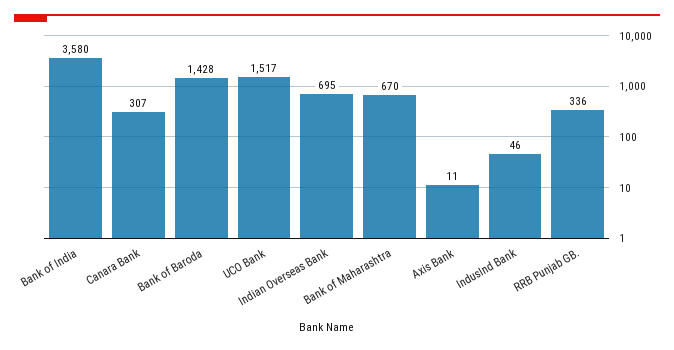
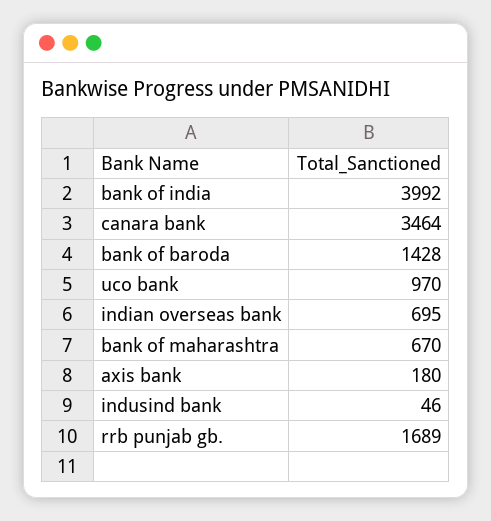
  {
-   "Bank of India": 3580,
+   "Bank of India": 3992,
-   "Canara Bank": 307,
+   "Canara Bank": 3464,
    "Bank of Baroda": 1428,
-   "UCO Bank": 1517,
+   "UCO Bank": 970,
    "Indian Overseas Bank": 695,
    "Bank of Maharashtra": 670,
-   "Axis Bank": 11,
+   "Axis Bank": 180,
    "IndusInd Bank": 46,
-   "RRB Punjab GB.": 336
+   "RRB Punjab GB.": 1689
  }

